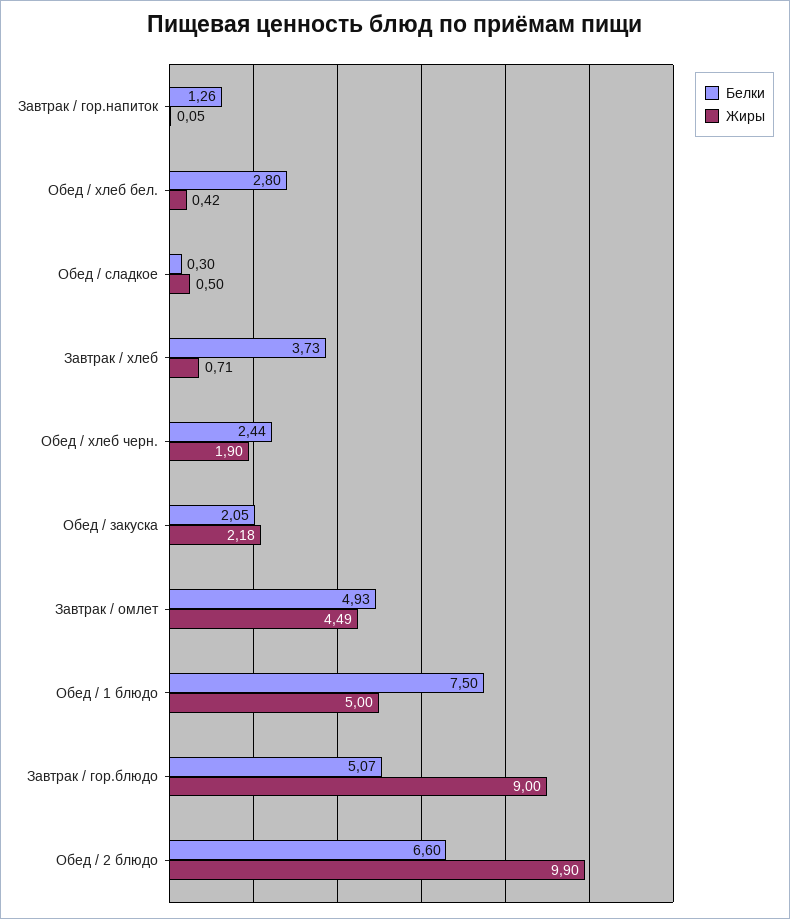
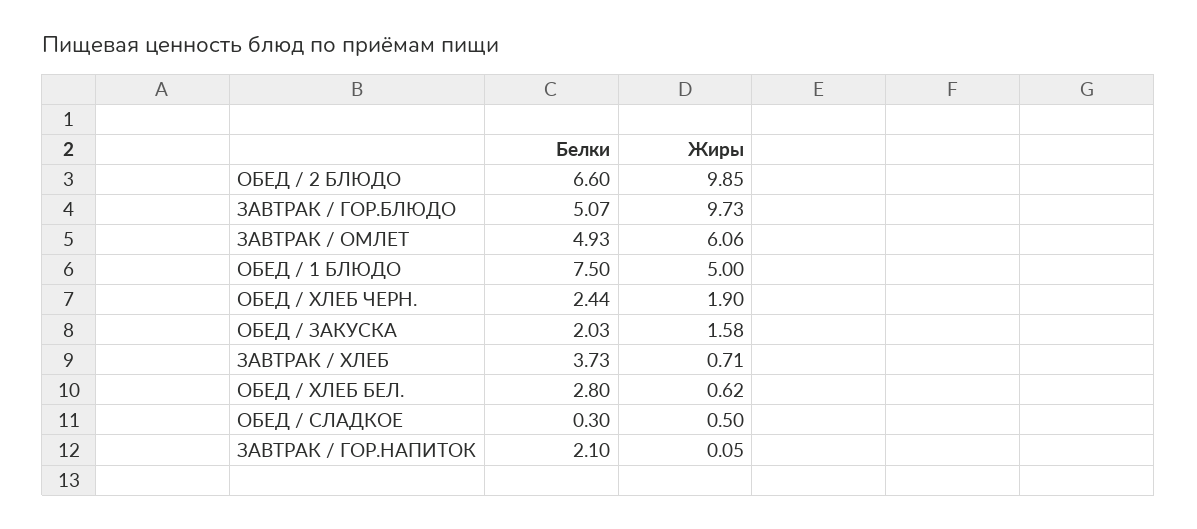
  {
    "Белки": {
-     "Завтрак / гор.напиток": 1.26,
+     "Завтрак / гор.напиток": 2.1,
      "Обед / хлеб бел.": 2.8,
      "Обед / сладкое": 0.3,
      "Завтрак / хлеб": 3.73,
      "Обед / хлеб черн.": 2.44,
-     "Обед / закуска": 2.05,
+     "Обед / закуска": 2.03,
      "Завтрак / омлет": 4.93,
      "Обед / 1 блюдо": 7.5,
      "Завтрак / гор.блюдо": 5.07,
      "Обед / 2 блюдо": 6.6
    },
    "Жиры": {
      "Завтрак / гор.напиток": 0.05,
-     "Обед / хлеб бел.": 0.42,
+     "Обед / хлеб бел.": 0.62,
      "Обед / сладкое": 0.5,
      "Завтрак / хлеб": 0.71,
      "Обед / хлеб черн.": 1.9,
-     "Обед / закуска": 2.18,
+     "Обед / закуска": 1.58,
-     "Завтрак / омлет": 4.49,
+     "Завтрак / омлет": 6.06,
      "Обед / 1 блюдо": 5,
-     "Завтрак / гор.блюдо": 9,
+     "Завтрак / гор.блюдо": 9.73,
-     "Обед / 2 блюдо": 9.9
+     "Обед / 2 блюдо": 9.85
    }
  }

